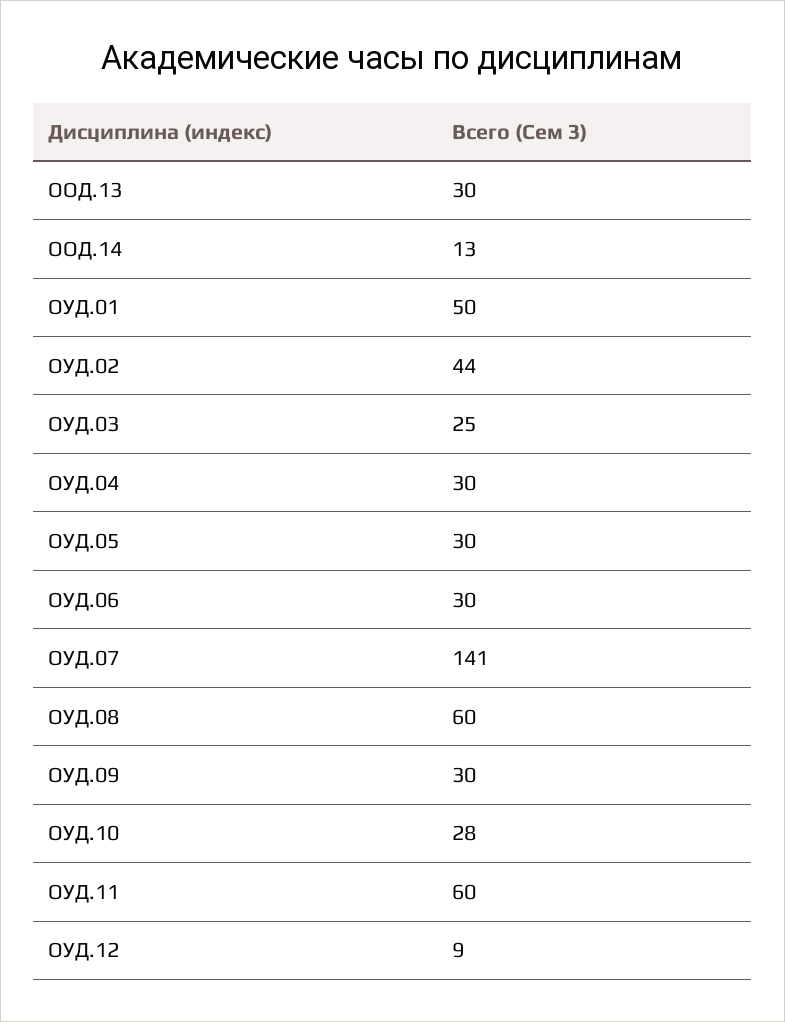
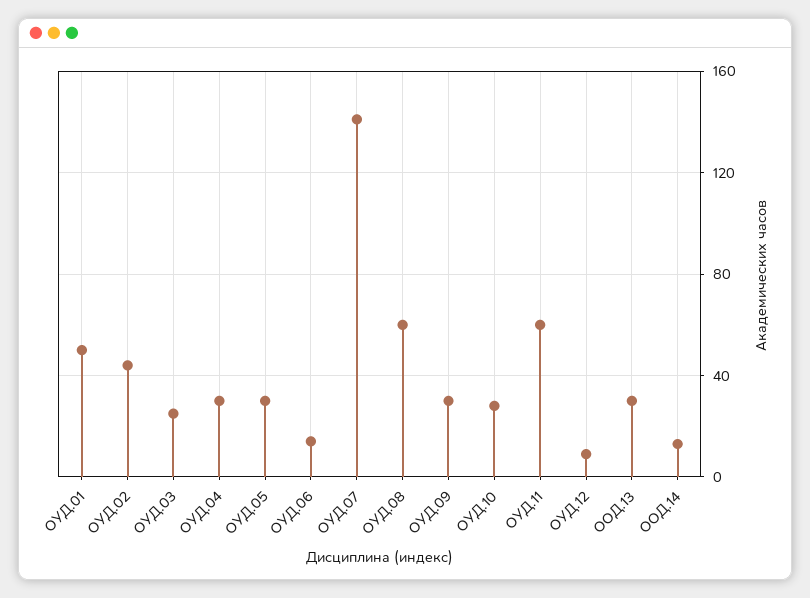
  {
    "ООД.13": 30,
    "ООД.14": 13,
    "ОУД.01": 50,
    "ОУД.02": 44,
    "ОУД.03": 25,
    "ОУД.04": 30,
    "ОУД.05": 30,
-   "ОУД.06": 30,
+   "ОУД.06": 15,
    "ОУД.07": 141,
    "ОУД.08": 60,
    "ОУД.09": 30,
    "ОУД.10": 28,
    "ОУД.11": 60,
    "ОУД.12": 9
  }

